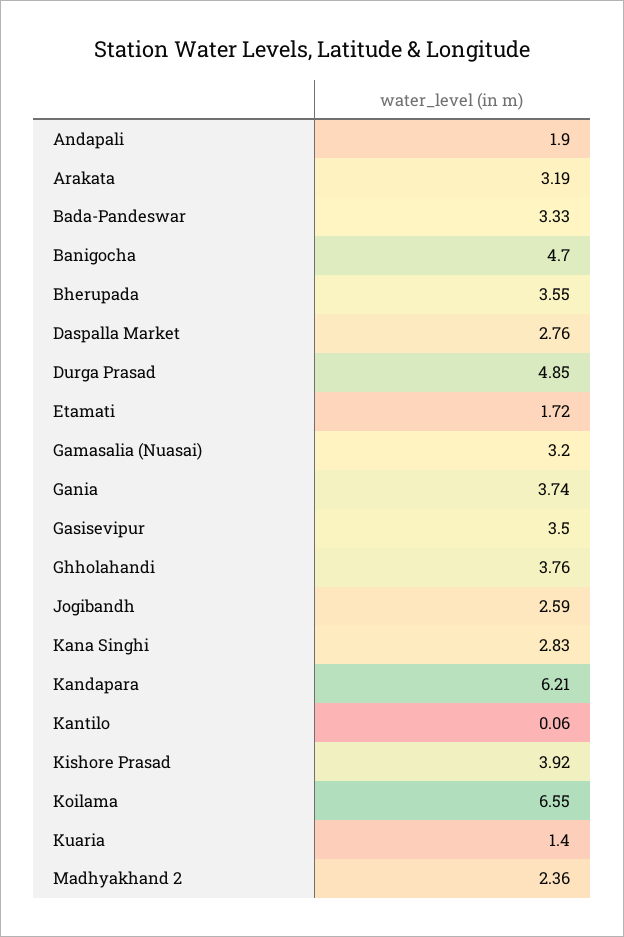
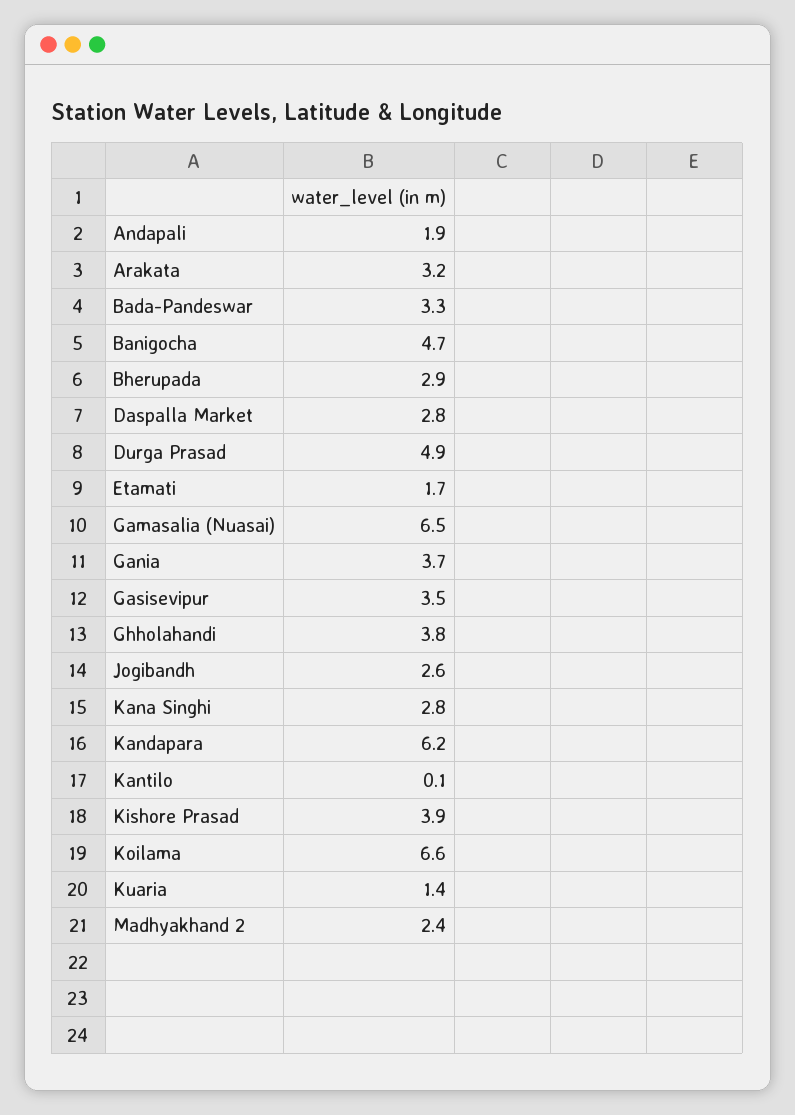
  {
    "Andapali": 1.9,
    "Arakata": 3.19,
    "Bada-Pandeswar": 3.33,
    "Banigocha": 4.7,
-   "Bherupada": 3.55,
+   "Bherupada": 2.9,
    "Daspalla Market": 2.76,
    "Durga Prasad": 4.85,
    "Etamati": 1.72,
-   "Gamasalia (Nuasai)": 3.2,
+   "Gamasalia (Nuasai)": 6.5,
    "Gania": 3.74,
    "Gasisevipur": 3.5,
    "Ghholahandi": 3.76,
    "Jogibandh": 2.59,
    "Kana Singhi": 2.83,
    "Kandapara": 6.21,
    "Kantilo": 0.06,
    "Kishore Prasad": 3.92,
    "Koilama": 6.55,
    "Kuaria": 1.4,
    "Madhyakhand 2": 2.36
  }

